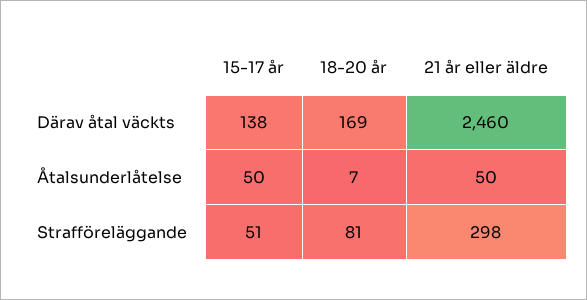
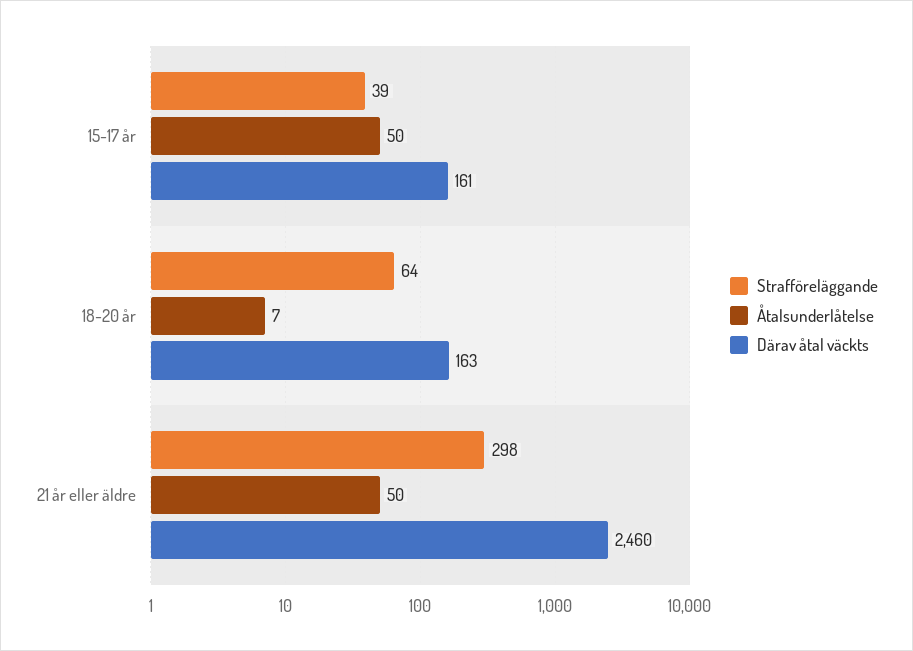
  {
    "Därav åtal väckts": {
-     "15-17 år": 138,
+     "15-17 år": 161,
-     "18-20 år": 169,
+     "18-20 år": 163,
      "21 år eller äldre": 2460
    },
    "Åtalsunderlåtelse": {
      "15-17 år": 50,
      "18-20 år": 7,
      "21 år eller äldre": 50
    },
    "Strafföreläggande": {
-     "15-17 år": 51,
+     "15-17 år": 39,
-     "18-20 år": 81,
+     "18-20 år": 64,
      "21 år eller äldre": 298
    }
  }

